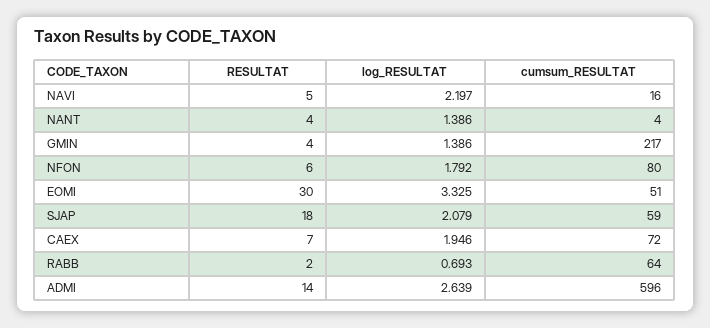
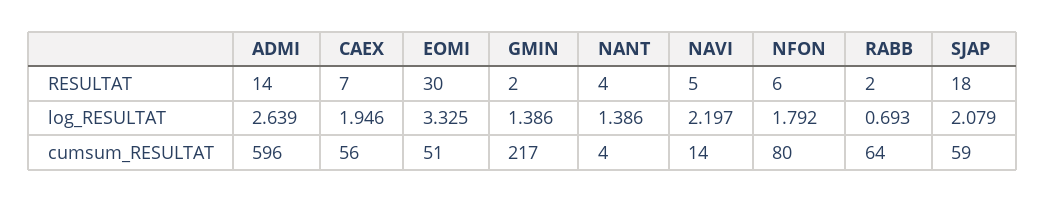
  {
    "RESULTAT": {
      "NAVI": 5,
      "NANT": 4,
-     "GMIN": 4,
+     "GMIN": 2,
      "NFON": 6,
      "EOMI": 30,
      "SJAP": 18,
      "CAEX": 7,
      "RABB": 2,
      "ADMI": 14
    },
    "log_RESULTAT": {
      "NAVI": 2.197,
      "NANT": 1.386,
      "GMIN": 1.386,
      "NFON": 1.792,
      "EOMI": 3.325,
      "SJAP": 2.079,
      "CAEX": 1.946,
      "RABB": 0.693,
      "ADMI": 2.639
    },
    "cumsum_RESULTAT": {
-     "NAVI": 16,
+     "NAVI": 14,
      "NANT": 4,
      "GMIN": 217,
      "NFON": 80,
      "EOMI": 51,
      "SJAP": 59,
-     "CAEX": 72,
+     "CAEX": 56,
      "RABB": 64,
      "ADMI": 596
    }
  }

